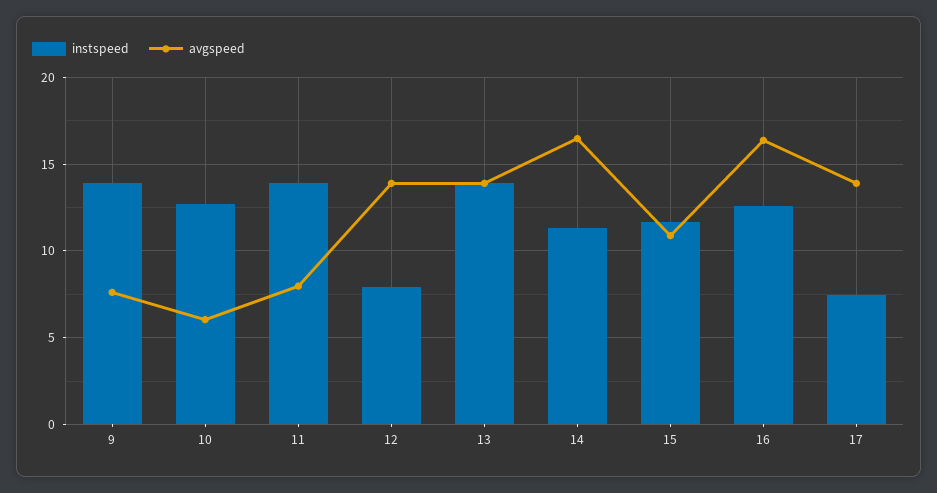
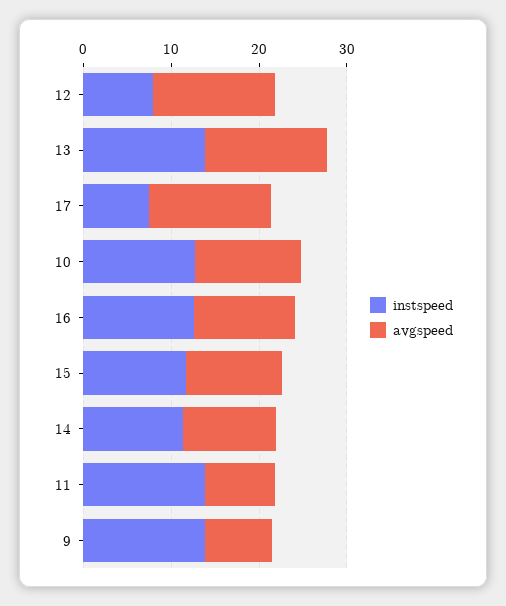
  {
    "instspeed": {
      "9": 14,
      "10": 12.5,
      "11": 14,
      "12": 8,
      "13": 14,
      "14": 11.5,
      "15": 11.5,
      "16": 12.5,
      "17": 7.5
    },
    "avgspeed": {
      "9": 7.5,
-     "10": 6,
+     "10": 12,
      "11": 8,
      "12": 14,
      "13": 14,
-     "14": 16.5,
+     "14": 10,
      "15": 11,
-     "16": 16.5,
+     "16": 12,
      "17": 14
    }
  }

